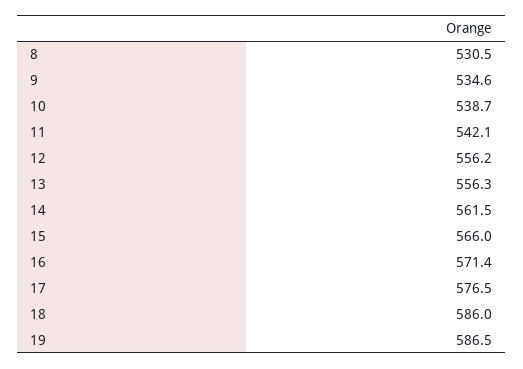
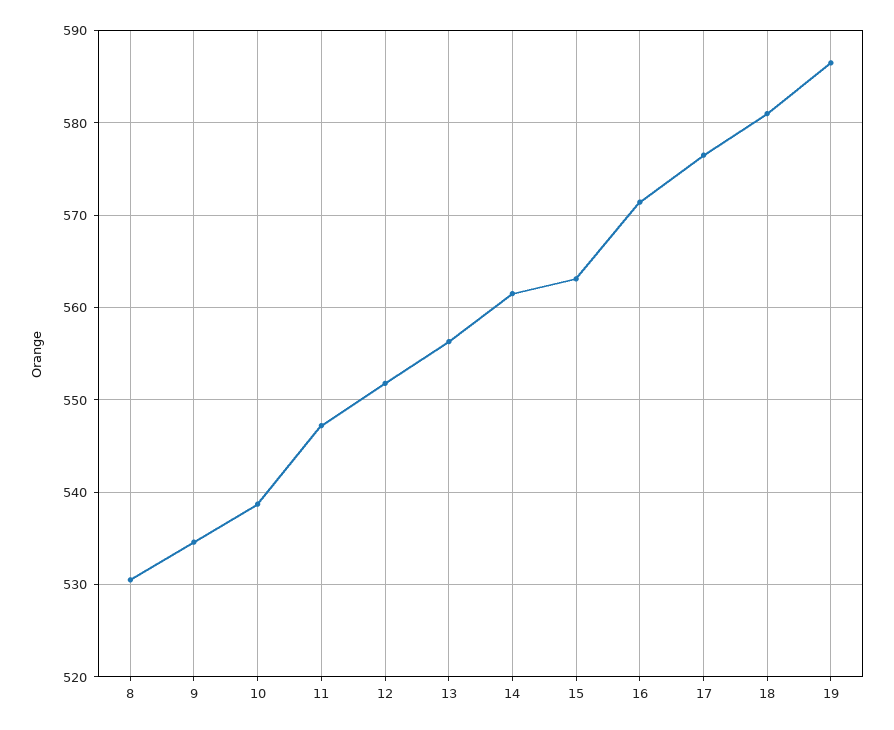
  {
    "8": 530.5,
    "9": 534.6,
    "10": 538.7,
-   "11": 542.1,
+   "11": 547,
-   "12": 556.2,
+   "12": 552,
    "13": 556.3,
    "14": 561.5,
-   "15": 566,
+   "15": 563,
    "16": 571.4,
    "17": 576.5,
-   "18": 586,
+   "18": 581,
    "19": 586.5
  }

